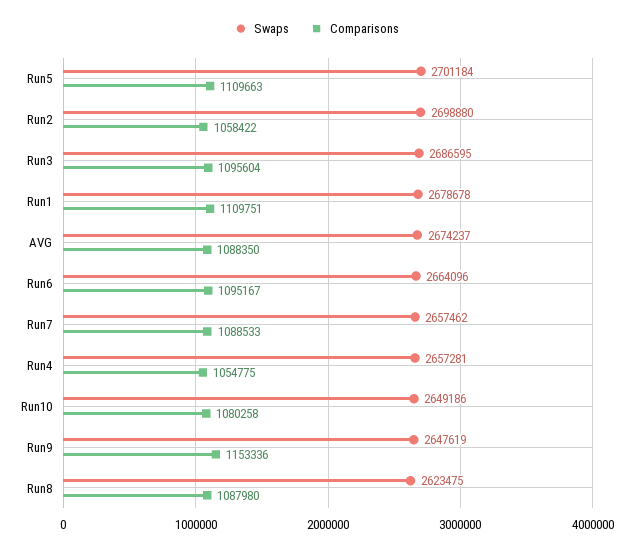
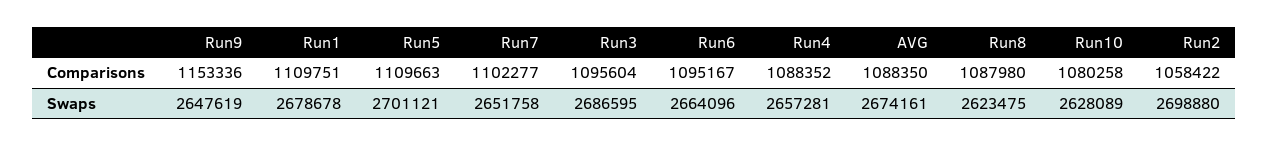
  {
    "Swaps": {
-     "Run5": 2701184,
+     "Run5": 2701121,
      "Run2": 2698880,
      "Run3": 2686595,
      "Run1": 2678678,
-     "AVG": 2674237,
+     "AVG": 2674161,
      "Run6": 2664096,
-     "Run7": 2657462,
+     "Run7": 2651758,
      "Run4": 2657281,
-     "Run10": 2649186,
+     "Run10": 2628089,
      "Run9": 2647619,
      "Run8": 2623475
    },
    "Comparisons": {
      "Run5": 1109663,
      "Run2": 1058422,
      "Run3": 1095604,
      "Run1": 1109751,
      "AVG": 1088350,
      "Run6": 1095167,
-     "Run7": 1088533,
+     "Run7": 1102277,
-     "Run4": 1054775,
+     "Run4": 1088352,
      "Run10": 1080258,
      "Run9": 1153336,
      "Run8": 1087980
    }
  }

